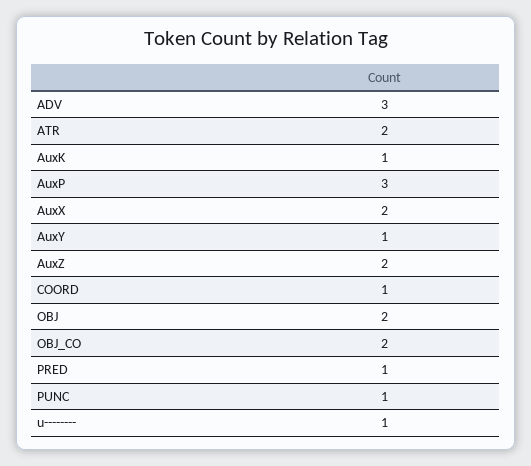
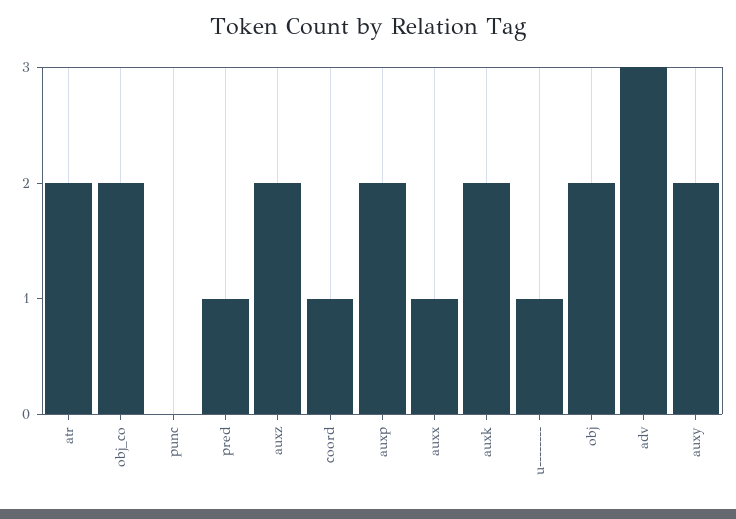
  {
    "ADV": 3,
    "ATR": 2,
-   "AuxK": 1,
+   "AuxK": 2,
-   "AuxP": 3,
+   "AuxP": 2,
-   "AuxX": 2,
+   "AuxX": 1,
-   "AuxY": 1,
+   "AuxY": 2,
    "AuxZ": 2,
    "COORD": 1,
    "OBJ": 2,
    "OBJ_CO": 2,
    "PRED": 1,
-   "PUNC": 1,
+   "PUNC": 0,
    "u--------": 1
  }

